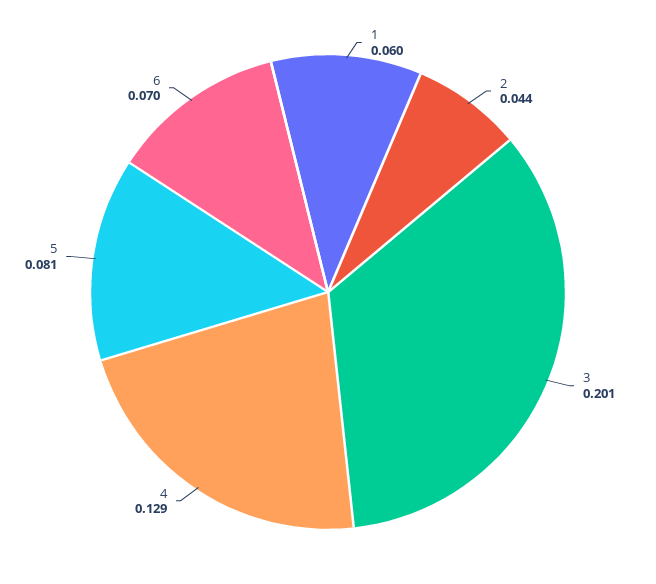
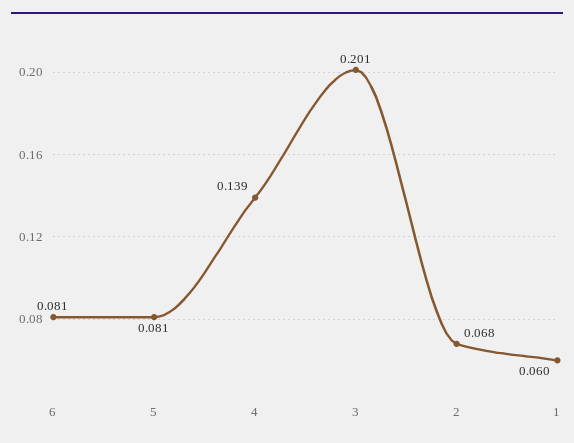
  {
    "1": 0.06,
-   "2": 0.044,
+   "2": 0.068,
    "3": 0.201,
-   "4": 0.129,
+   "4": 0.139,
    "5": 0.081,
-   "6": 0.07
+   "6": 0.081
  }

